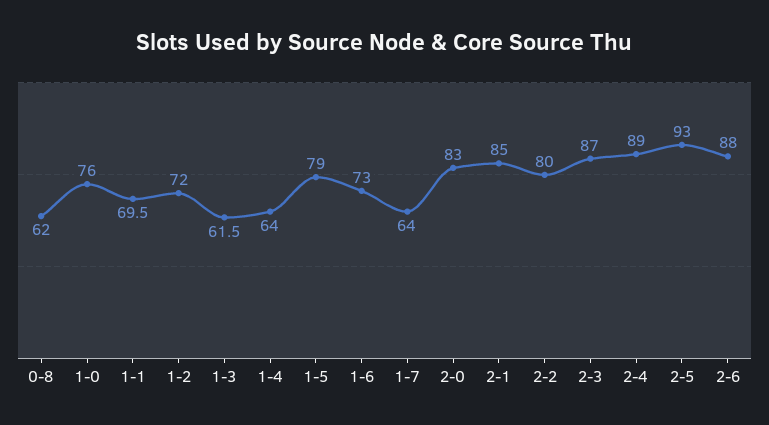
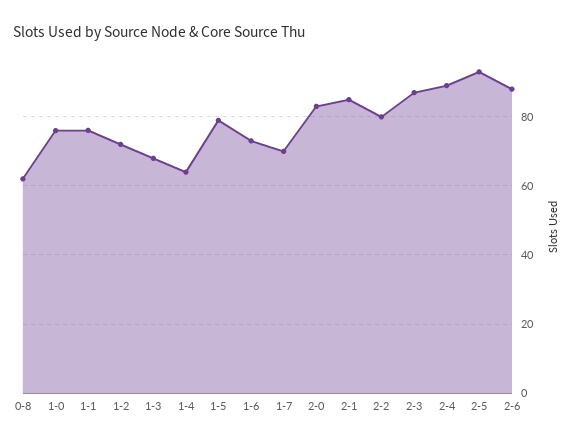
  {
    "0-8": 62,
    "1-0": 76,
-   "1-1": 69.5,
+   "1-1": 76,
    "1-2": 72,
-   "1-3": 61.5,
+   "1-3": 68,
    "1-4": 64,
    "1-5": 79,
    "1-6": 73,
-   "1-7": 64,
+   "1-7": 70,
    "2-0": 83,
    "2-1": 85,
    "2-2": 80,
    "2-3": 87,
    "2-4": 89,
    "2-5": 93,
    "2-6": 88
  }

